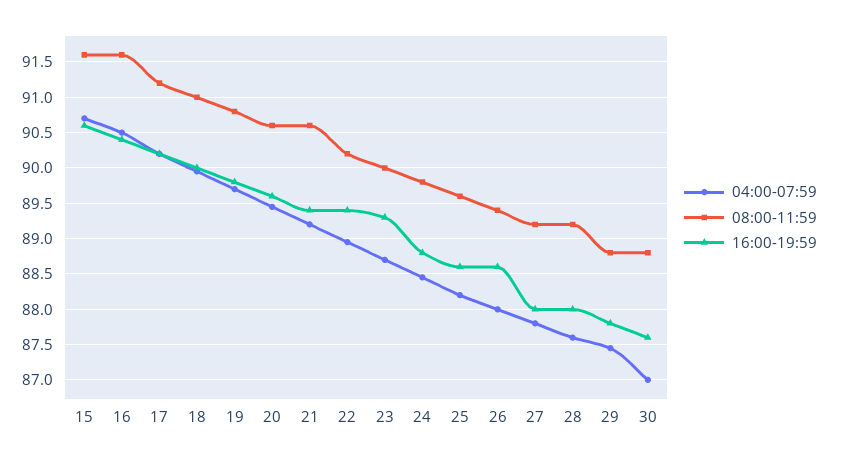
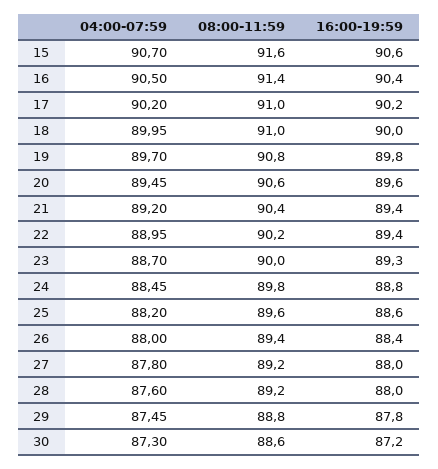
  {
    "04:00-07:59": {
      "15": 90.7,
      "16": 90.5,
      "17": 90.2,
      "18": 89.95,
      "19": 89.7,
      "20": 89.45,
      "21": 89.2,
      "22": 88.95,
      "23": 88.7,
      "24": 88.45,
      "25": 88.2,
      "26": 88,
      "27": 87.8,
      "28": 87.6,
      "29": 87.45,
-     "30": 87
+     "30": 87.3
    },
    "08:00-11:59": {
      "15": 91.6,
-     "16": 91.6,
+     "16": 91.4,
-     "17": 91.2,
+     "17": 91,
      "18": 91,
      "19": 90.8,
      "20": 90.6,
-     "21": 90.6,
+     "21": 90.4,
      "22": 90.2,
      "23": 90,
      "24": 89.8,
      "25": 89.6,
      "26": 89.4,
      "27": 89.2,
      "28": 89.2,
      "29": 88.8,
-     "30": 88.8
+     "30": 88.6
    },
    "16:00-19:59": {
      "15": 90.6,
      "16": 90.4,
      "17": 90.2,
      "18": 90,
      "19": 89.8,
      "20": 89.6,
      "21": 89.4,
      "22": 89.4,
      "23": 89.3,
      "24": 88.8,
      "25": 88.6,
-     "26": 88.6,
+     "26": 88.4,
      "27": 88,
      "28": 88,
      "29": 87.8,
-     "30": 87.6
+     "30": 87.2
    }
  }

